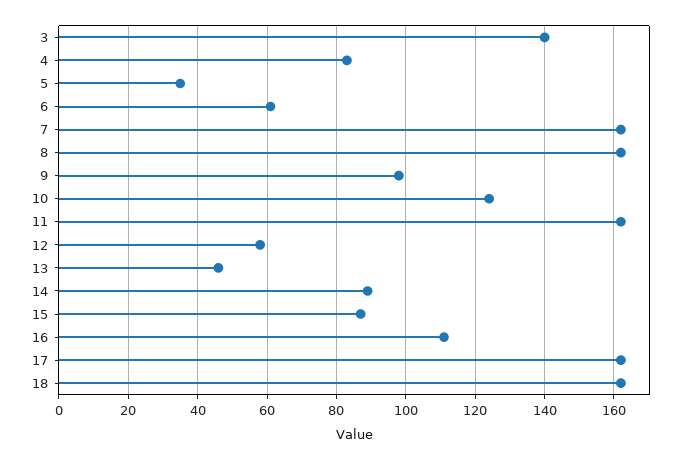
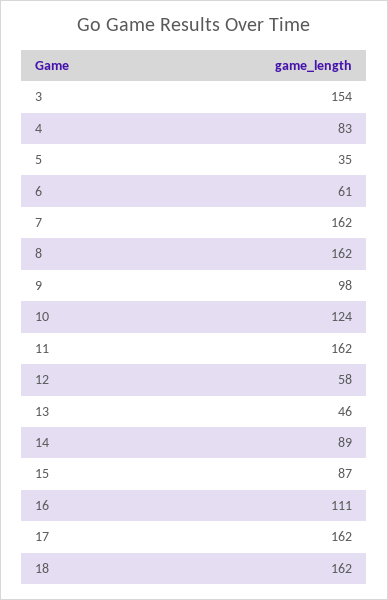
  {
-   "3": 140,
+   "3": 154,
    "4": 83,
    "5": 35,
    "6": 61,
    "7": 162,
    "8": 162,
    "9": 98,
    "10": 124,
    "11": 162,
    "12": 58,
    "13": 46,
    "14": 89,
    "15": 87,
    "16": 111,
    "17": 162,
    "18": 162
  }

